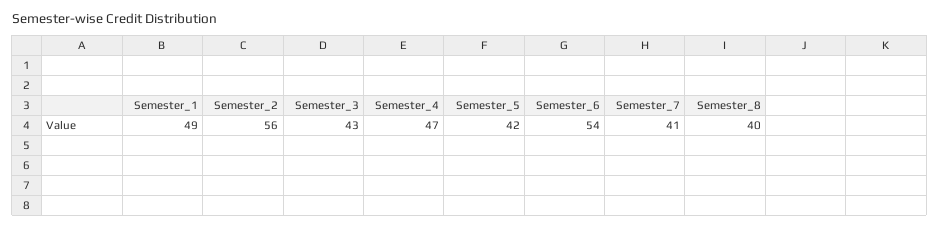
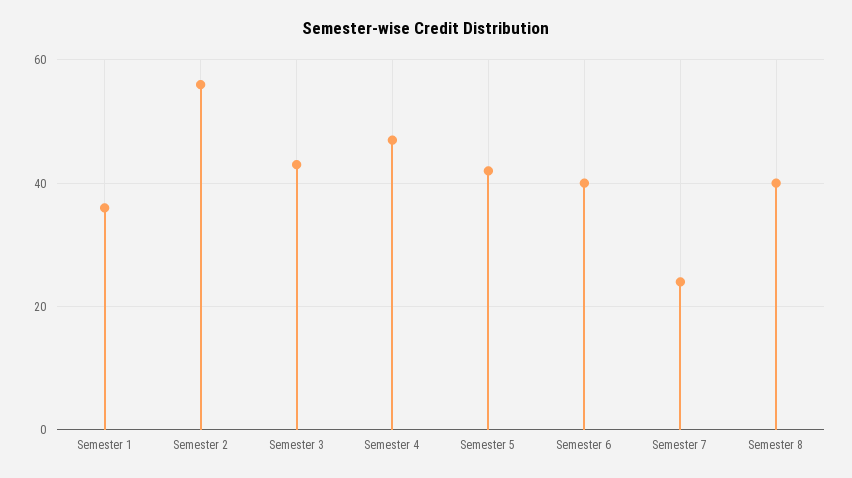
  {
-   "Semester_1": 49,
+   "Semester_1": 35,
    "Semester_2": 56,
    "Semester_3": 43,
    "Semester_4": 47,
    "Semester_5": 42,
-   "Semester_6": 54,
+   "Semester_6": 40,
-   "Semester_7": 41,
+   "Semester_7": 25,
    "Semester_8": 40
  }

